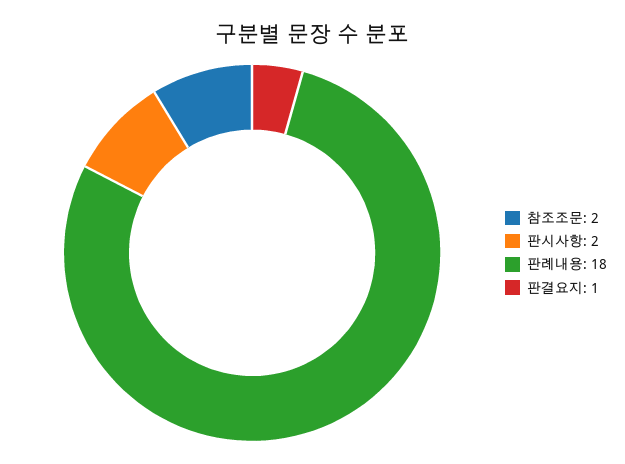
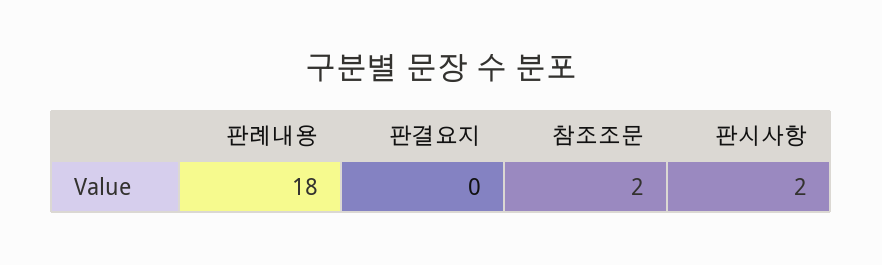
  {
    "참조조문": 2,
    "판시사항": 2,
    "판례내용": 18,
-   "판결요지": 1
+   "판결요지": 0
  }

